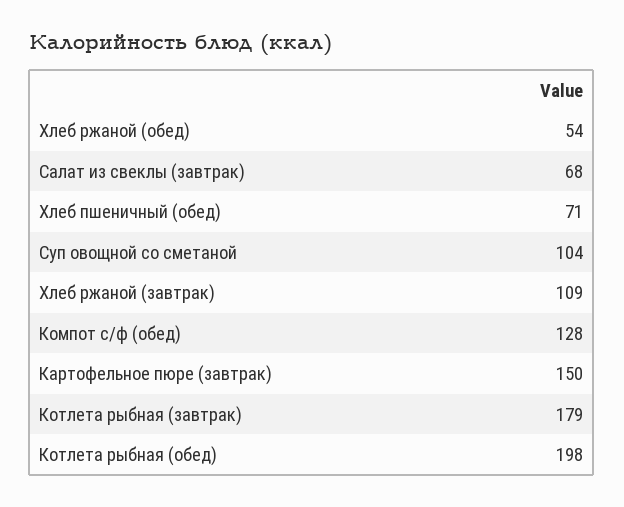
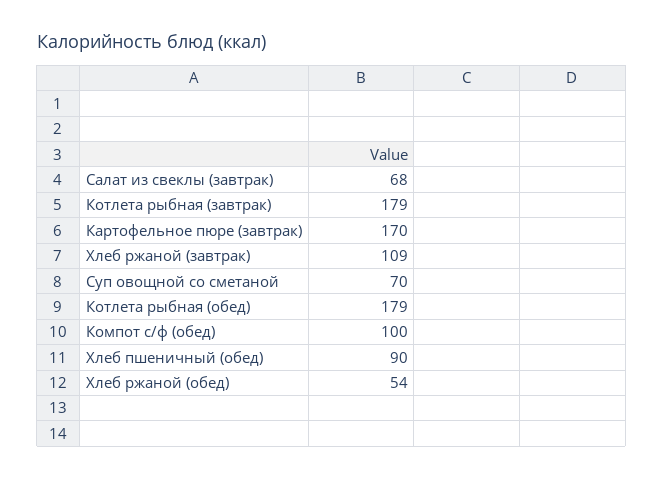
  {
    "Хлеб ржаной (обед)": 54,
    "Салат из свеклы (завтрак)": 68,
-   "Хлеб пшеничный (обед)": 71,
+   "Хлеб пшеничный (обед)": 90,
-   "Суп овощной со сметаной": 104,
+   "Суп овощной со сметаной": 70,
    "Хлеб ржаной (завтрак)": 109,
-   "Компот с/ф (обед)": 128,
+   "Компот с/ф (обед)": 100,
-   "Картофельное пюре (завтрак)": 150,
+   "Картофельное пюре (завтрак)": 170,
    "Котлета рыбная (завтрак)": 179,
-   "Котлета рыбная (обед)": 198
+   "Котлета рыбная (обед)": 179
  }

